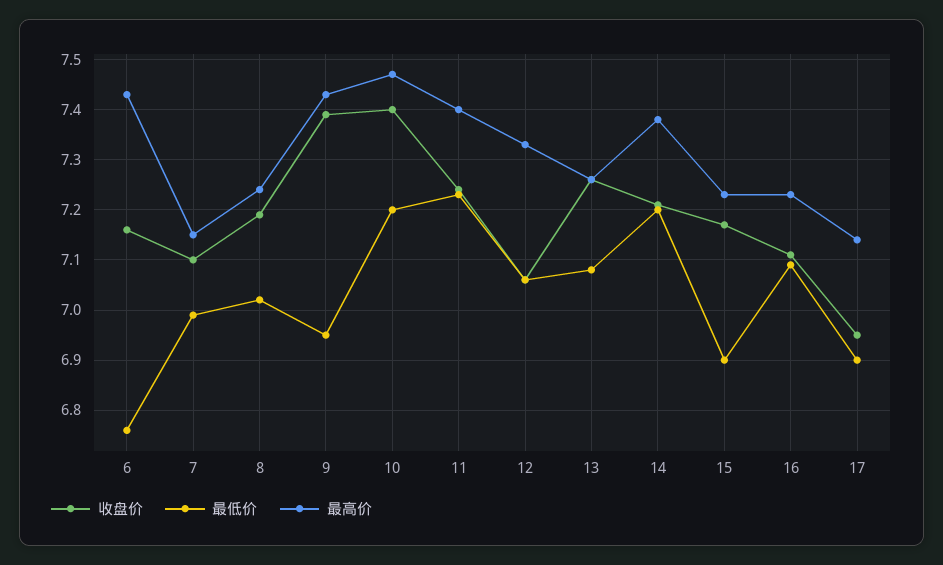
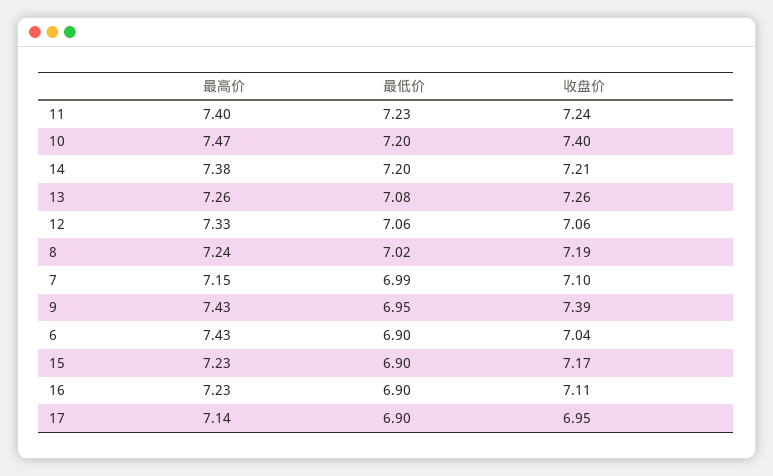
  {
    "收盘价": {
-     "6": 7.15,
+     "6": 7.04,
      "7": 7.1,
      "8": 7.19,
      "9": 7.39,
      "10": 7.4,
      "11": 7.24,
      "12": 7.06,
      "13": 7.26,
      "14": 7.21,
      "15": 7.17,
      "16": 7.11,
      "17": 6.95
    },
    "最低价": {
-     "6": 6.75,
+     "6": 6.9,
      "7": 6.99,
      "8": 7.02,
      "9": 6.95,
      "10": 7.2,
      "11": 7.23,
      "12": 7.06,
      "13": 7.08,
      "14": 7.2,
      "15": 6.9,
-     "16": 7.1,
+     "16": 6.9,
      "17": 6.9
    },
    "最高价": {
      "6": 7.43,
      "7": 7.15,
      "8": 7.24,
      "9": 7.43,
      "10": 7.47,
      "11": 7.4,
      "12": 7.33,
      "13": 7.26,
      "14": 7.38,
      "15": 7.23,
      "16": 7.23,
      "17": 7.14
    }
  }

